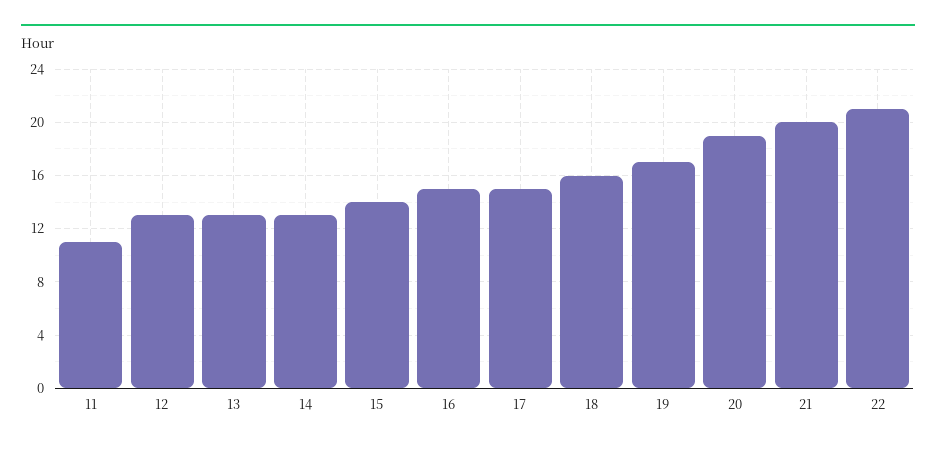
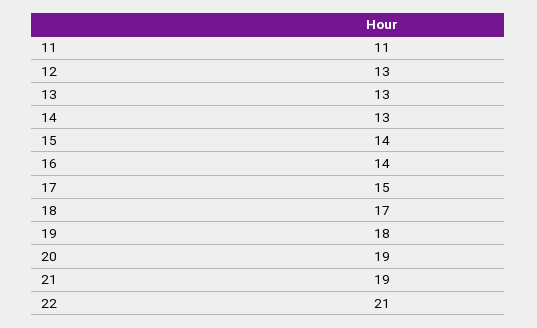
  {
    "11": 11,
    "12": 13,
    "13": 13,
    "14": 13,
    "15": 14,
-   "16": 15,
+   "16": 14,
    "17": 15,
-   "18": 16,
+   "18": 17,
-   "19": 17,
+   "19": 18,
    "20": 19,
-   "21": 20,
+   "21": 19,
    "22": 21
  }

